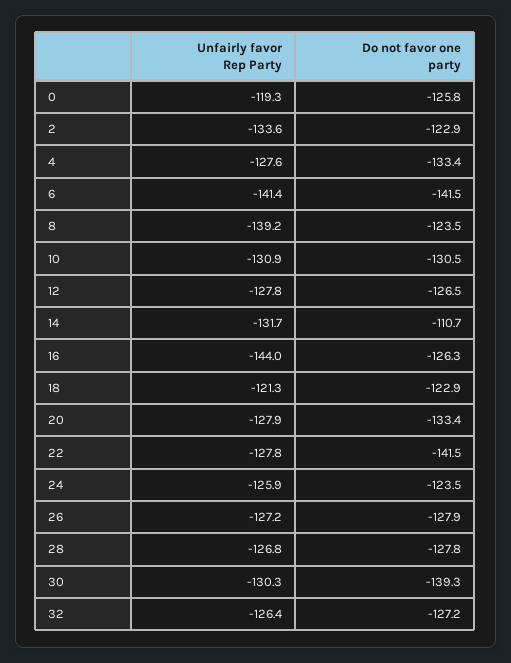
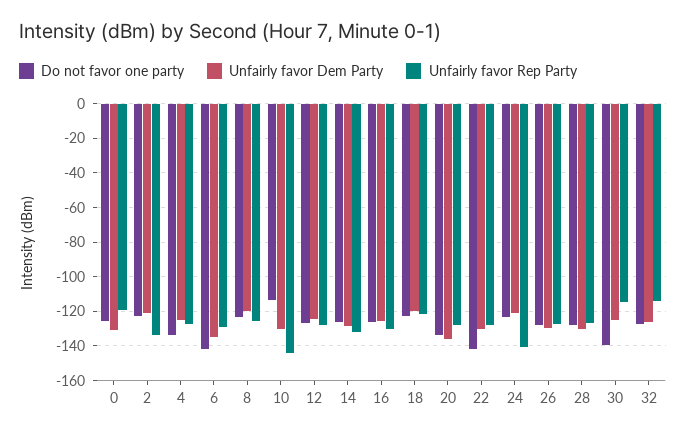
  {
    "Unfairly favor Rep Party": {
      "0": -119.3,
      "2": -133.6,
      "4": -127.6,
-     "6": -141.4,
+     "6": -130,
-     "8": -139.2,
+     "8": -125,
-     "10": -130.9,
+     "10": -145,
      "12": -127.8,
      "14": -131.7,
-     "16": -144,
+     "16": -130,
      "18": -121.3,
      "20": -127.9,
      "22": -127.8,
-     "24": -125.9,
+     "24": -140,
      "26": -127.2,
      "28": -126.8,
-     "30": -130.3,
+     "30": -115,
-     "32": -126.4
+     "32": -115
    },
    "Do not favor one party": {
      "0": -125.8,
      "2": -122.9,
      "4": -133.4,
      "6": -141.5,
      "8": -123.5,
-     "10": -130.5,
+     "10": -115,
      "12": -126.5,
-     "14": -110.7,
+     "14": -125,
      "16": -126.3,
      "18": -122.9,
      "20": -133.4,
      "22": -141.5,
      "24": -123.5,
      "26": -127.9,
      "28": -127.8,
      "30": -139.3,
      "32": -127.2
-   }
+   },
+   "Unfairly favor Dem Party": {
+     "0": -130,
+     "2": -120,
+     "4": -125,
+     "6": -135,
+     "8": -120,
+     "10": -130,
+     "12": -125,
+     "14": -130,
+     "16": -125,
+     "18": -120,
+     "20": -135,
+     "22": -130,
+     "24": -120,
+     "26": -130,
+     "28": -130,
+     "30": -125,
+     "32": -125
+   }
  }

